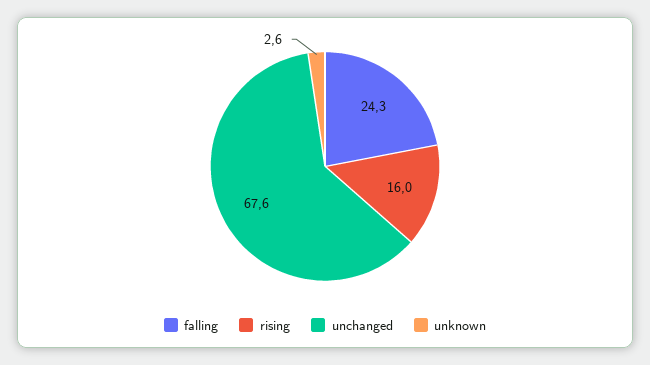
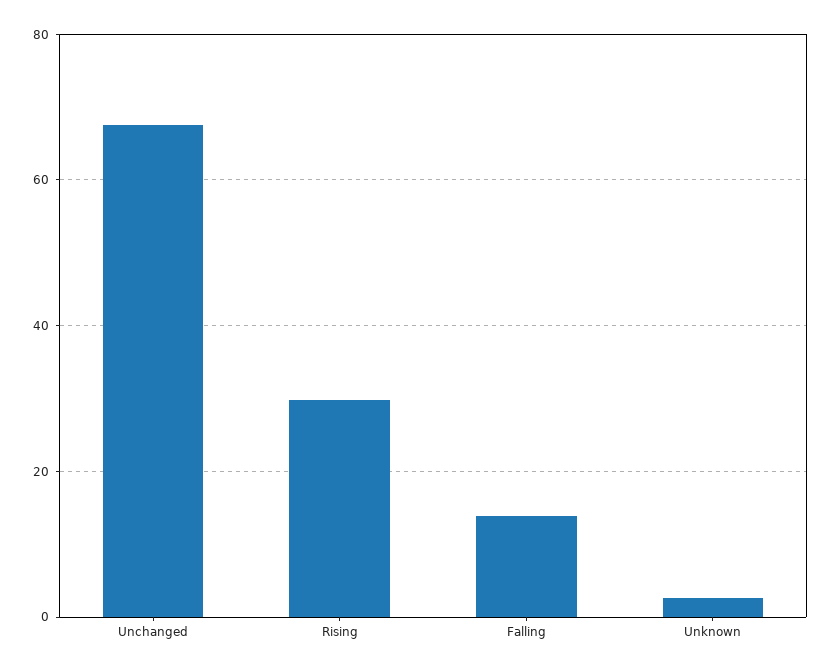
  {
-   "falling": 24.3,
+   "falling": 14,
-   "rising": 16,
+   "rising": 30,
    "unchanged": 67.6,
    "unknown": 2.6
  }

